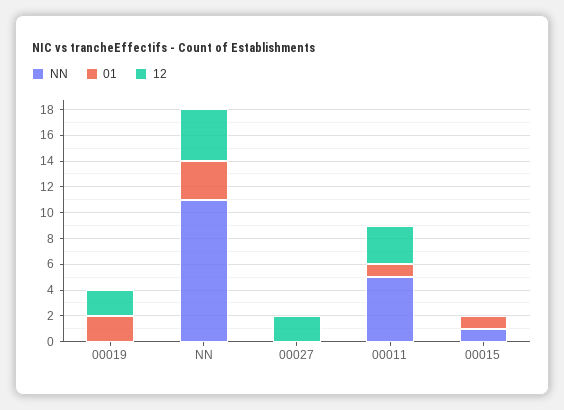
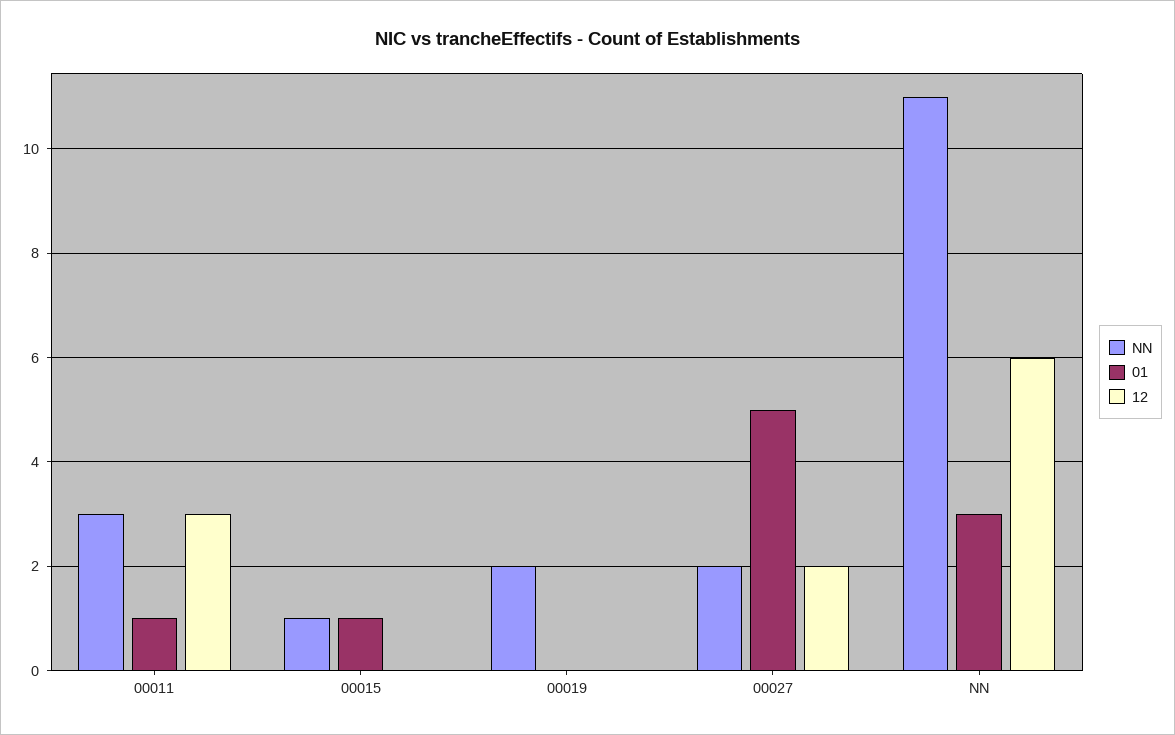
  {
    "NN": {
-     "00019": 0,
+     "00019": 2,
      "NN": 11,
-     "00027": 0,
+     "00027": 2,
-     "00011": 5,
+     "00011": 3,
      "00015": 1
    },
    "01": {
-     "00019": 2,
+     "00019": 0,
      "NN": 3,
-     "00027": 0,
+     "00027": 5,
      "00011": 1,
      "00015": 1
    },
    "12": {
-     "00019": 2,
+     "00019": 0,
-     "NN": 4,
+     "NN": 6,
      "00027": 2,
      "00011": 3,
      "00015": 0
    }
  }

